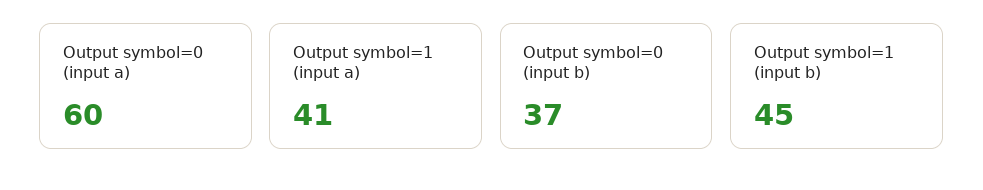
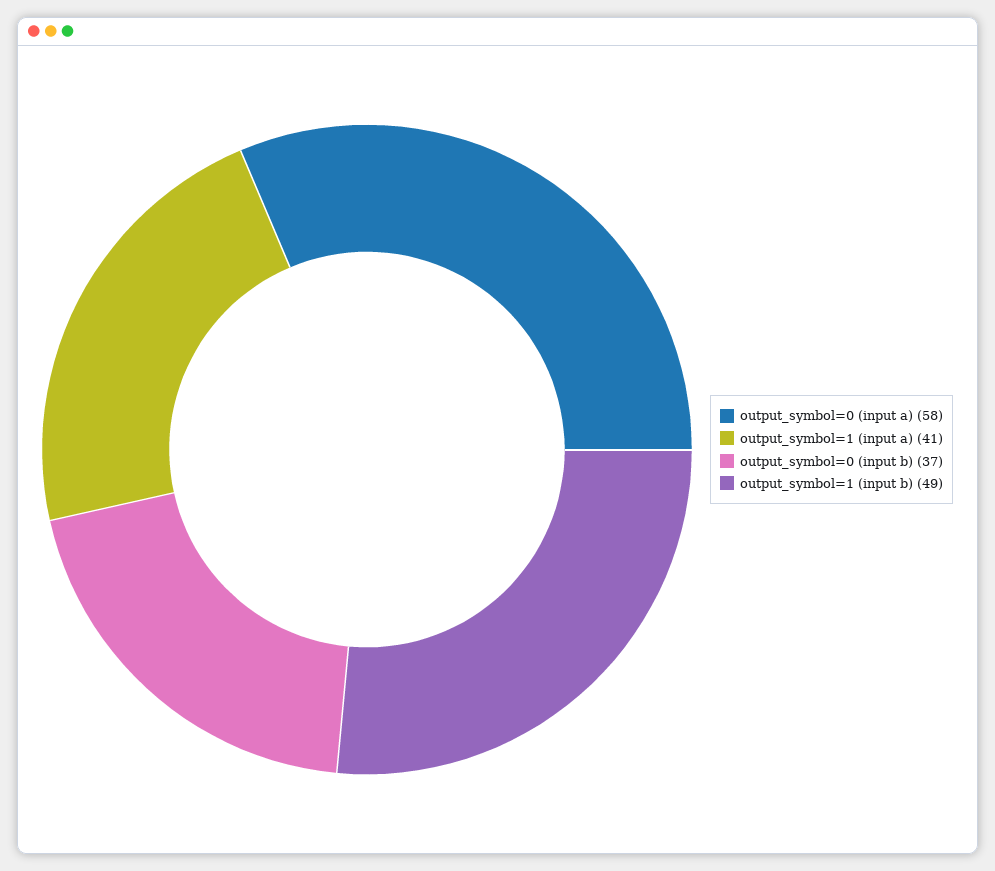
  {
-   "Output symbol=0 (input a)": 60,
+   "Output symbol=0 (input a)": 58,
    "Output symbol=1 (input a)": 41,
    "Output symbol=0 (input b)": 37,
-   "Output symbol=1 (input b)": 45
+   "Output symbol=1 (input b)": 49
  }

